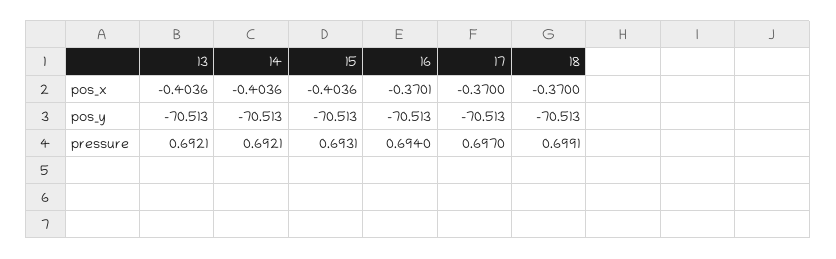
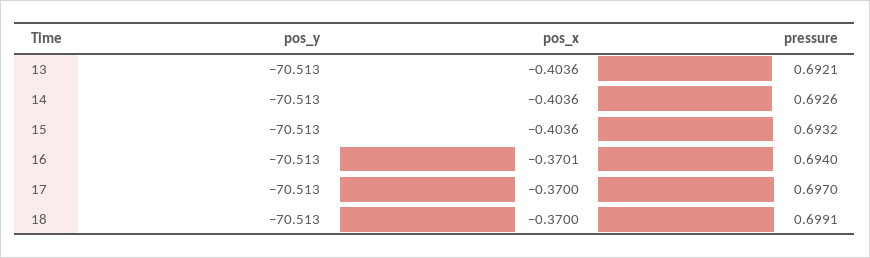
  {
    "13": {
      "pos_x": -0.4036,
      "pos_y": -70.513,
      "pressure": 0.6921
    },
    "14": {
      "pos_x": -0.4036,
      "pos_y": -70.513,
-     "pressure": 0.6921
+     "pressure": 0.6926
    },
    "15": {
      "pos_x": -0.4036,
      "pos_y": -70.513,
-     "pressure": 0.6931
+     "pressure": 0.6932
    },
    "16": {
      "pos_x": -0.3701,
      "pos_y": -70.513,
      "pressure": 0.694
    },
    "17": {
      "pos_x": -0.37,
      "pos_y": -70.513,
      "pressure": 0.697
    },
    "18": {
      "pos_x": -0.37,
      "pos_y": -70.513,
      "pressure": 0.6991
    }
  }

